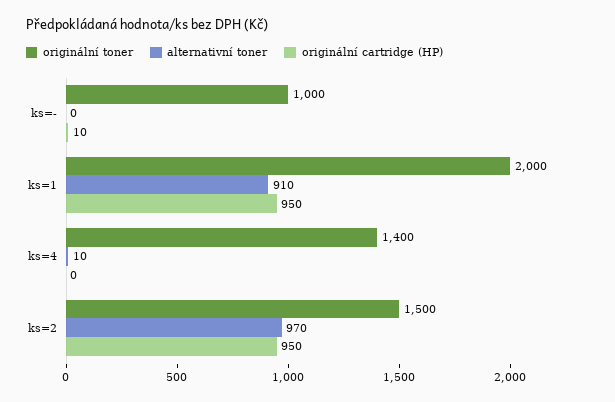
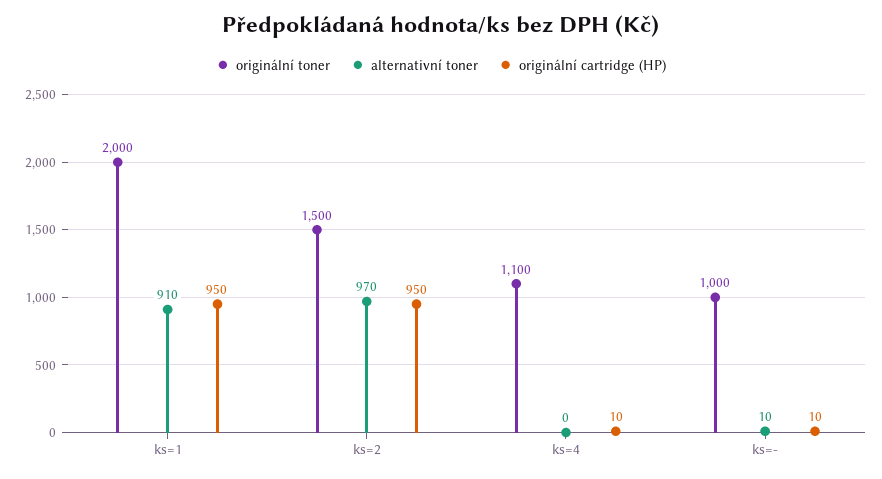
  {
    "originální toner": {
      "ks=-": 1000,
      "ks=1": 2000,
-     "ks=4": 1400,
+     "ks=4": 1100,
      "ks=2": 1500
    },
    "alternativní toner": {
-     "ks=-": 0,
+     "ks=-": 10,
      "ks=1": 910,
-     "ks=4": 10,
+     "ks=4": 0,
      "ks=2": 970
    },
    "originální cartridge (HP)": {
      "ks=-": 10,
      "ks=1": 950,
-     "ks=4": 0,
+     "ks=4": 10,
      "ks=2": 950
    }
  }

